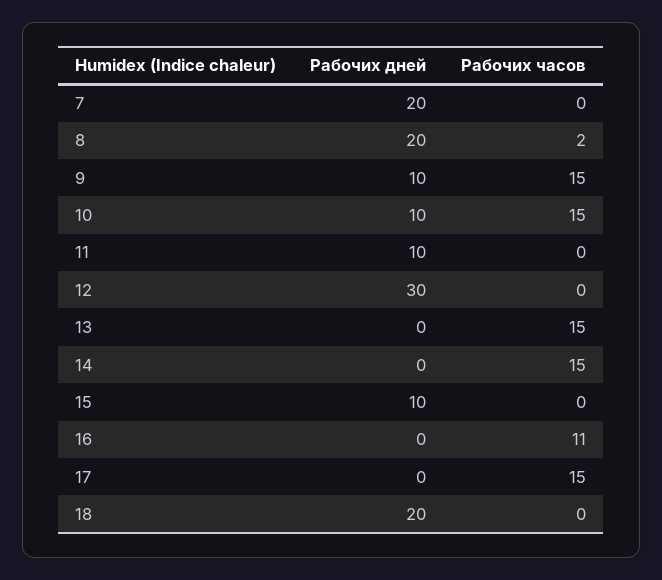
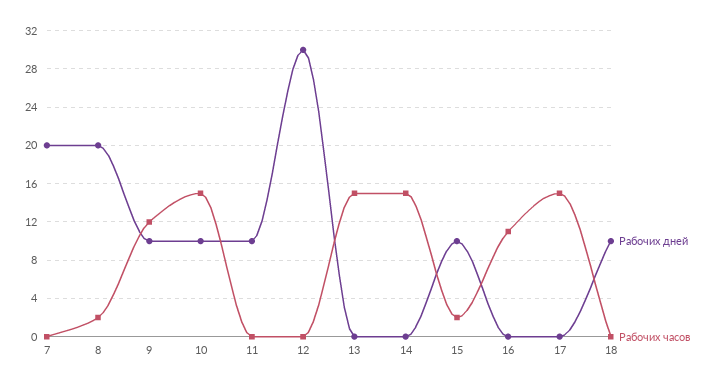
  {
    "Рабочих дней": {
      "7": 20,
      "8": 20,
      "9": 10,
      "10": 10,
      "11": 10,
      "12": 30,
      "13": 0,
      "14": 0,
      "15": 10,
      "16": 0,
      "17": 0,
-     "18": 20
+     "18": 10
    },
    "Рабочих часов": {
      "7": 0,
      "8": 2,
-     "9": 15,
+     "9": 12,
      "10": 15,
      "11": 0,
      "12": 0,
      "13": 15,
      "14": 15,
-     "15": 0,
+     "15": 2,
      "16": 11,
      "17": 15,
      "18": 0
    }
  }

